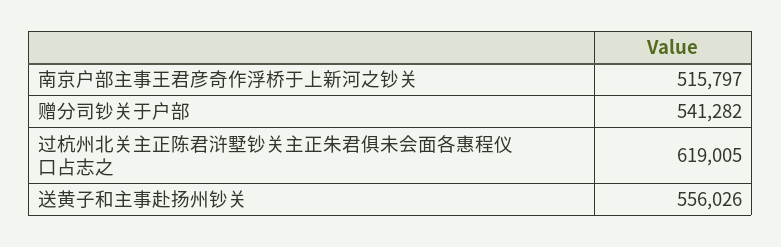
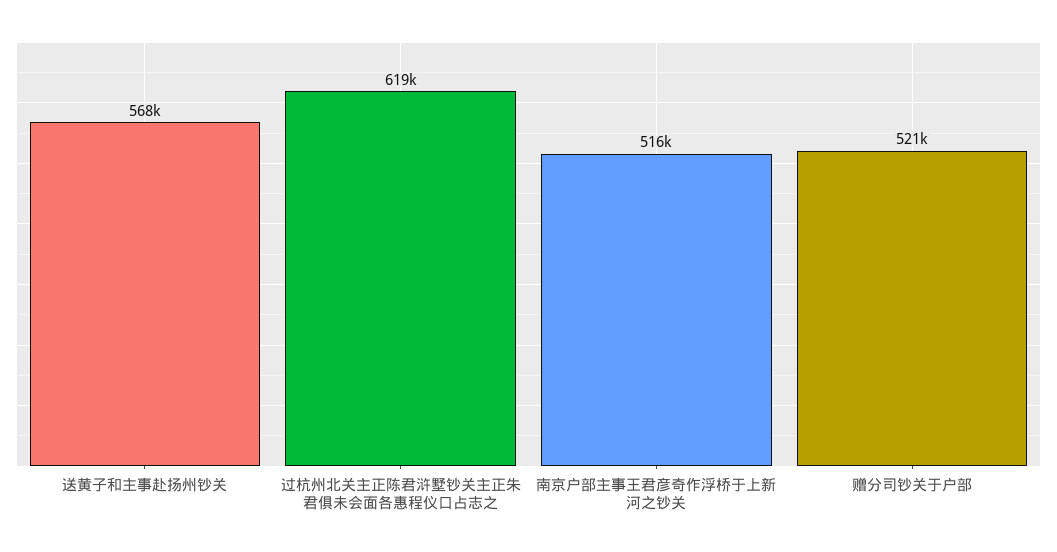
  {
    "南京户部主事王君彦奇作浮桥于上新河之钞关": 515797,
-   "赠分司钞关于户部": 541282,
+   "赠分司钞关于户部": 521000,
    "过杭州北关主正陈君浒墅钞关主正朱君俱未会面各惠程仪口占志之": 619005,
-   "送黄子和主事赴扬州钞关": 556026
+   "送黄子和主事赴扬州钞关": 568000
  }

